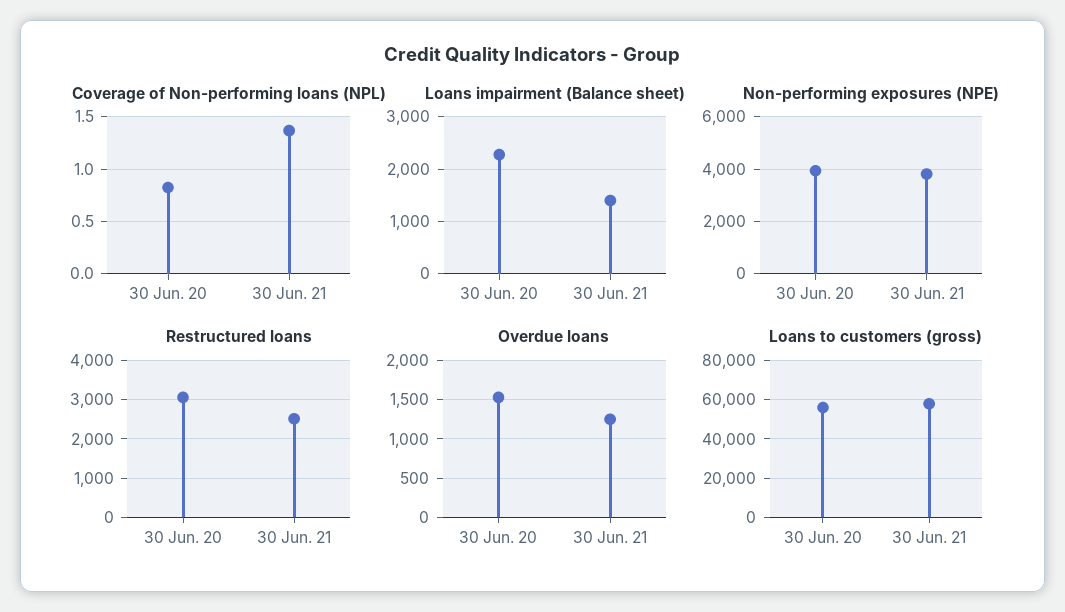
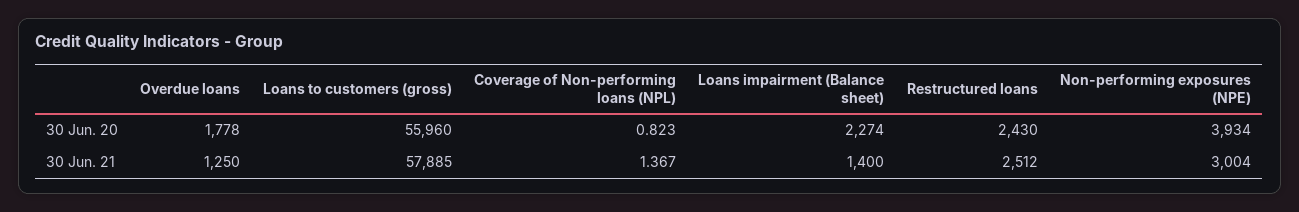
  {
    "Coverage of Non-performing loans (NPL)": {
      "30 Jun. 20": 0.823,
      "30 Jun. 21": 1.367
    },
    "Loans impairment (Balance sheet)": {
      "30 Jun. 20": 2274,
      "30 Jun. 21": 1400
    },
    "Non-performing exposures (NPE)": {
      "30 Jun. 20": 3934,
-     "30 Jun. 21": 3750
+     "30 Jun. 21": 3004
    },
    "Restructured loans": {
-     "30 Jun. 20": 3000,
+     "30 Jun. 20": 2430,
      "30 Jun. 21": 2512
    },
    "Overdue loans": {
-     "30 Jun. 20": 1500,
+     "30 Jun. 20": 1778,
      "30 Jun. 21": 1250
    },
    "Loans to customers (gross)": {
      "30 Jun. 20": 55960,
      "30 Jun. 21": 57885
    }
  }

